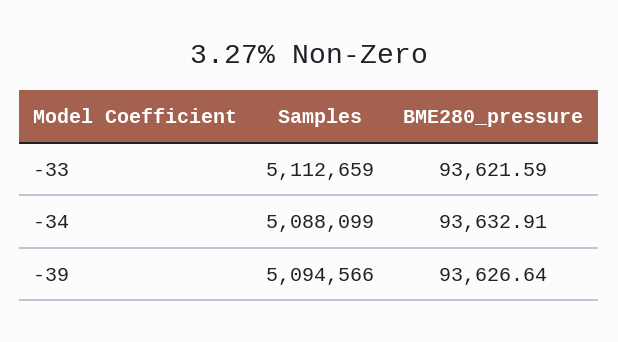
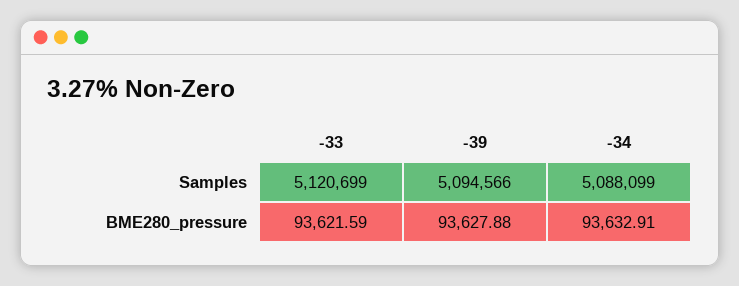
  {
    "Samples": {
-     "-33": 5112659,
+     "-33": 5120699,
      "-34": 5088099,
      "-39": 5094566
    },
    "BME280_pressure": {
      "-33": 93621.59,
      "-34": 93632.91,
-     "-39": 93626.64
+     "-39": 93627.88
    }
  }

